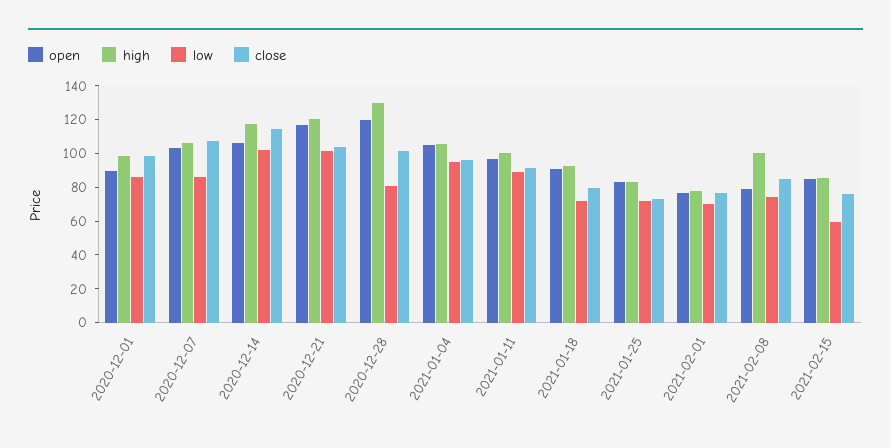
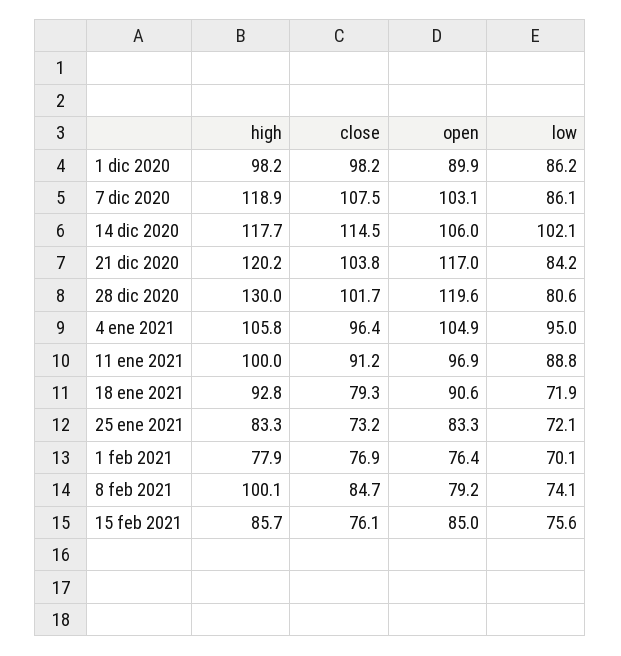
  {
    "open": {
      "2020-12-01": 89.9,
      "2020-12-07": 103.1,
      "2020-12-14": 106,
      "2020-12-21": 117,
      "2020-12-28": 119.6,
      "2021-01-04": 104.9,
      "2021-01-11": 96.9,
      "2021-01-18": 90.6,
      "2021-01-25": 83.3,
      "2021-02-01": 76.4,
      "2021-02-08": 79.2,
      "2021-02-15": 85
    },
    "high": {
      "2020-12-01": 98.2,
-     "2020-12-07": 105,
+     "2020-12-07": 118.9,
      "2020-12-14": 117.7,
      "2020-12-21": 120.2,
      "2020-12-28": 130,
      "2021-01-04": 105.8,
      "2021-01-11": 100,
      "2021-01-18": 92.8,
      "2021-01-25": 83.3,
      "2021-02-01": 77.9,
      "2021-02-08": 100.1,
      "2021-02-15": 85.7
    },
    "low": {
      "2020-12-01": 86.2,
      "2020-12-07": 86.1,
      "2020-12-14": 102.1,
-     "2020-12-21": 100,
+     "2020-12-21": 84.2,
      "2020-12-28": 80.6,
      "2021-01-04": 95,
      "2021-01-11": 88.8,
      "2021-01-18": 71.9,
      "2021-01-25": 72.1,
      "2021-02-01": 70.1,
      "2021-02-08": 74.1,
-     "2021-02-15": 60
+     "2021-02-15": 75.6
    },
    "close": {
      "2020-12-01": 98.2,
      "2020-12-07": 107.5,
      "2020-12-14": 114.5,
      "2020-12-21": 103.8,
      "2020-12-28": 101.7,
      "2021-01-04": 96.4,
      "2021-01-11": 91.2,
      "2021-01-18": 79.3,
      "2021-01-25": 73.2,
      "2021-02-01": 76.9,
      "2021-02-08": 84.7,
      "2021-02-15": 76.1
    }
  }

